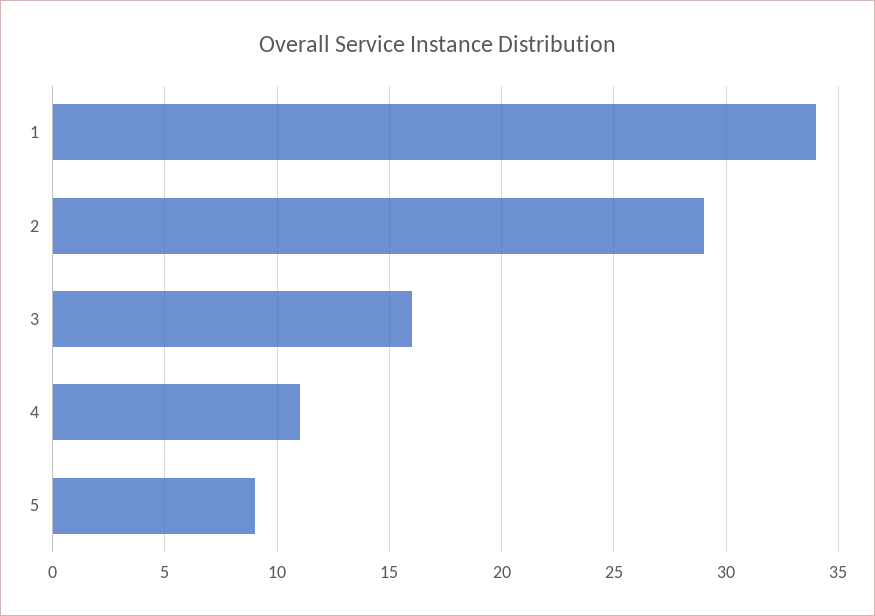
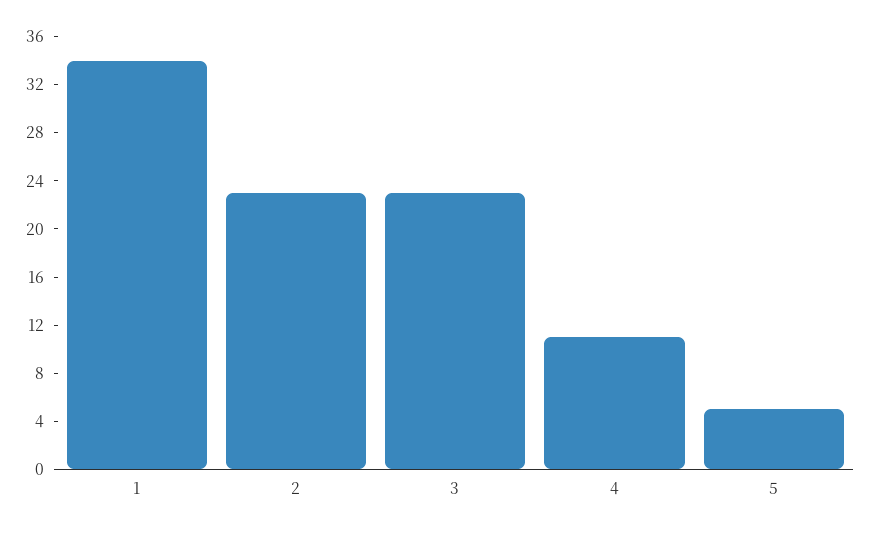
  {
    "1": 34,
-   "2": 29,
+   "2": 23,
-   "3": 16,
+   "3": 23,
    "4": 11,
-   "5": 9
+   "5": 5
  }

